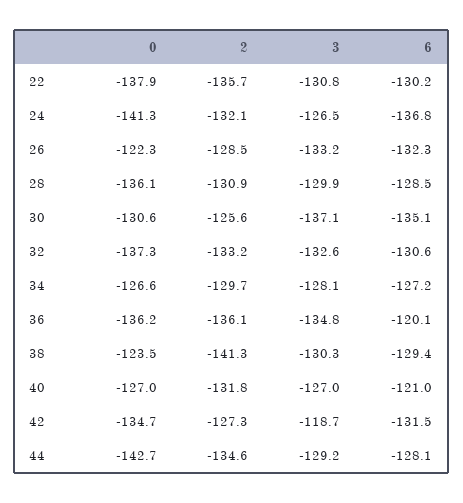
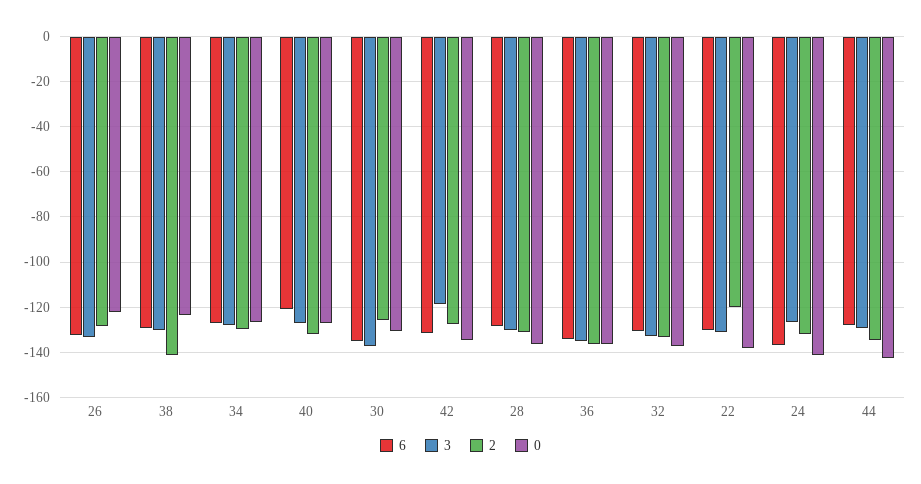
  {
    "0": {
      "22": -137.9,
      "24": -141.3,
      "26": -122.3,
      "28": -136.1,
      "30": -130.6,
      "32": -137.3,
      "34": -126.6,
      "36": -136.2,
      "38": -123.5,
      "40": -127,
      "42": -134.7,
      "44": -142.7
    },
    "2": {
-     "22": -135.7,
+     "22": -120,
      "24": -132.1,
      "26": -128.5,
      "28": -130.9,
      "30": -125.6,
      "32": -133.2,
      "34": -129.7,
      "36": -136.1,
      "38": -141.3,
      "40": -131.8,
      "42": -127.3,
      "44": -134.6
    },
    "3": {
      "22": -130.8,
      "24": -126.5,
      "26": -133.2,
      "28": -129.9,
      "30": -137.1,
      "32": -132.6,
      "34": -128.1,
      "36": -134.8,
      "38": -130.3,
      "40": -127,
      "42": -118.7,
      "44": -129.2
    },
    "6": {
      "22": -130.2,
      "24": -136.8,
      "26": -132.3,
      "28": -128.5,
      "30": -135.1,
      "32": -130.6,
      "34": -127.2,
-     "36": -120.1,
+     "36": -135,
      "38": -129.4,
      "40": -121,
      "42": -131.5,
      "44": -128.1
    }
  }

